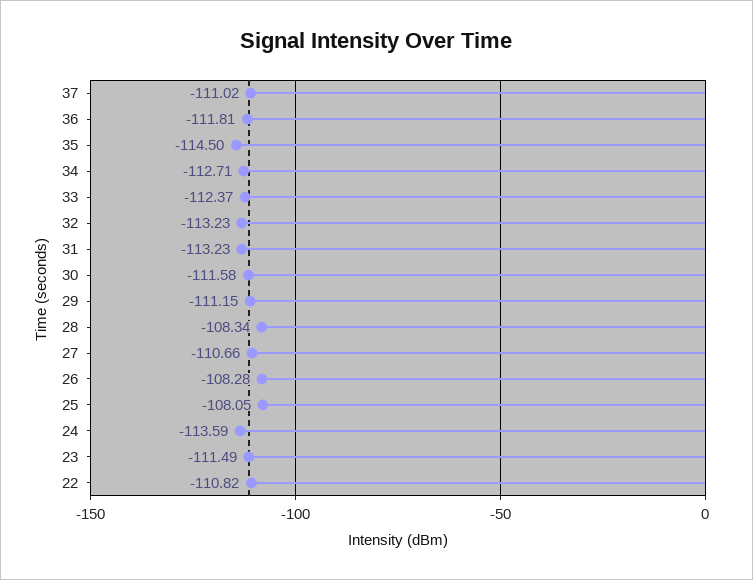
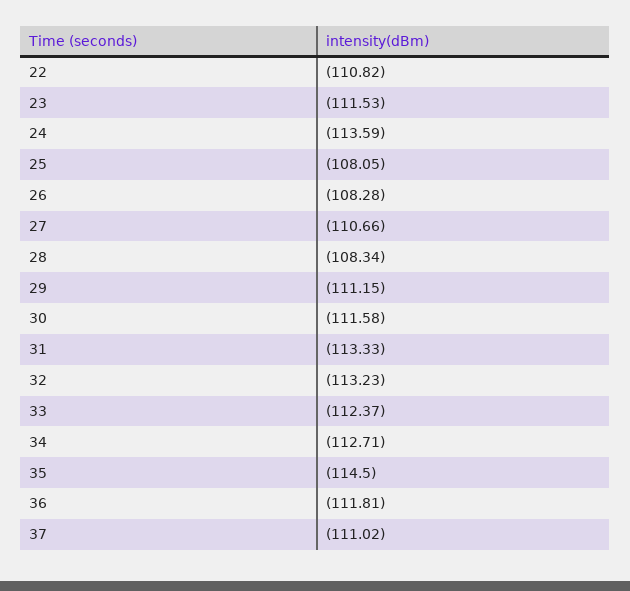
  {
    "37": -111.02,
    "36": -111.81,
    "35": -114.5,
    "34": -112.71,
    "33": -112.37,
    "32": -113.23,
-   "31": -113.23,
+   "31": -113.33,
    "30": -111.58,
    "29": -111.15,
    "28": -108.34,
    "27": -110.66,
    "26": -108.28,
    "25": -108.05,
    "24": -113.59,
-   "23": -111.49,
+   "23": -111.53,
    "22": -110.82
  }

